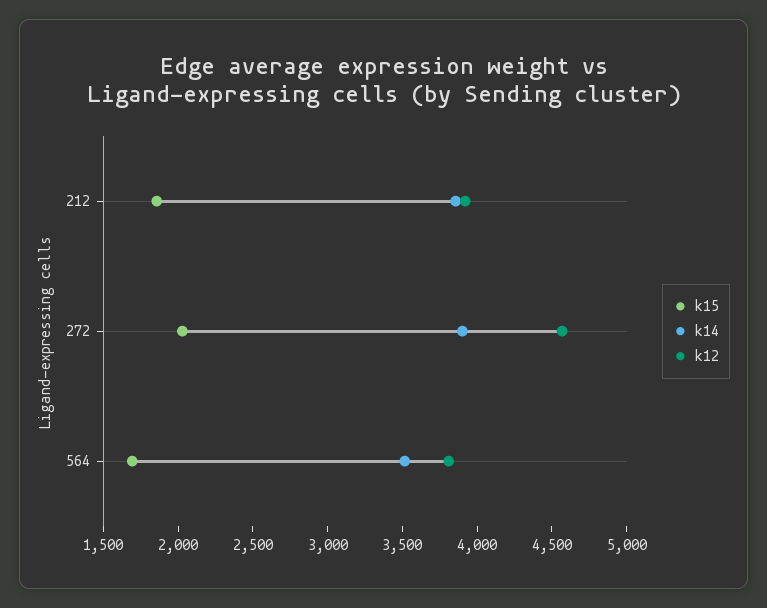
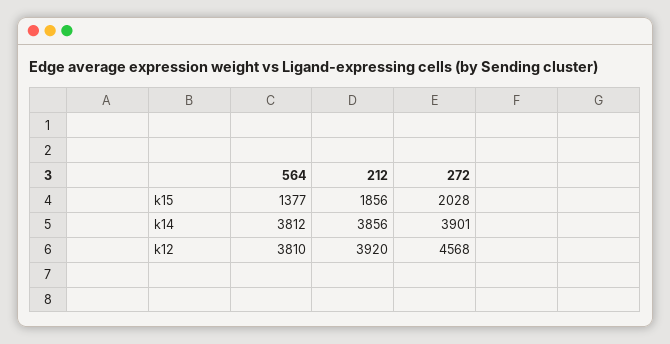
  {
    "k15": {
      "212": 1856,
      "272": 2028,
-     "564": 1700
+     "564": 1377
    },
    "k14": {
      "212": 3856,
      "272": 3901,
-     "564": 3500
+     "564": 3812
    },
    "k12": {
      "212": 3920,
      "272": 4568,
      "564": 3810
    }
  }

